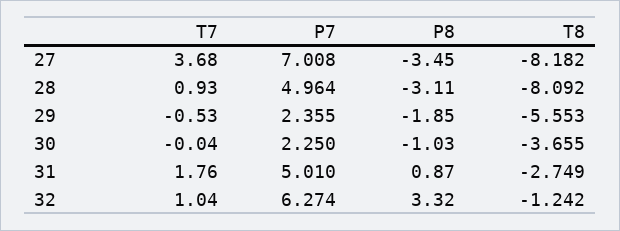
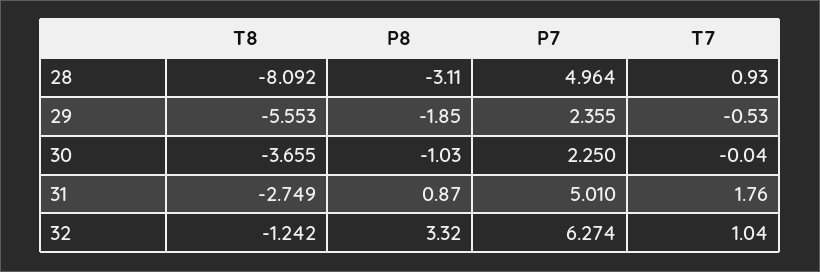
  {
    "T7": {
-     "27": 3.68,
      "28": 0.93,
      "29": -0.53,
      "30": -0.04,
      "31": 1.76,
      "32": 1.04
    },
    "P7": {
-     "27": 7.008,
      "28": 4.964,
      "29": 2.355,
      "30": 2.25,
      "31": 5.01,
      "32": 6.274
    },
    "P8": {
-     "27": -3.45,
      "28": -3.11,
      "29": -1.85,
      "30": -1.03,
      "31": 0.87,
      "32": 3.32
    },
    "T8": {
-     "27": -8.182,
      "28": -8.092,
      "29": -5.553,
      "30": -3.655,
      "31": -2.749,
      "32": -1.242
    }
  }

